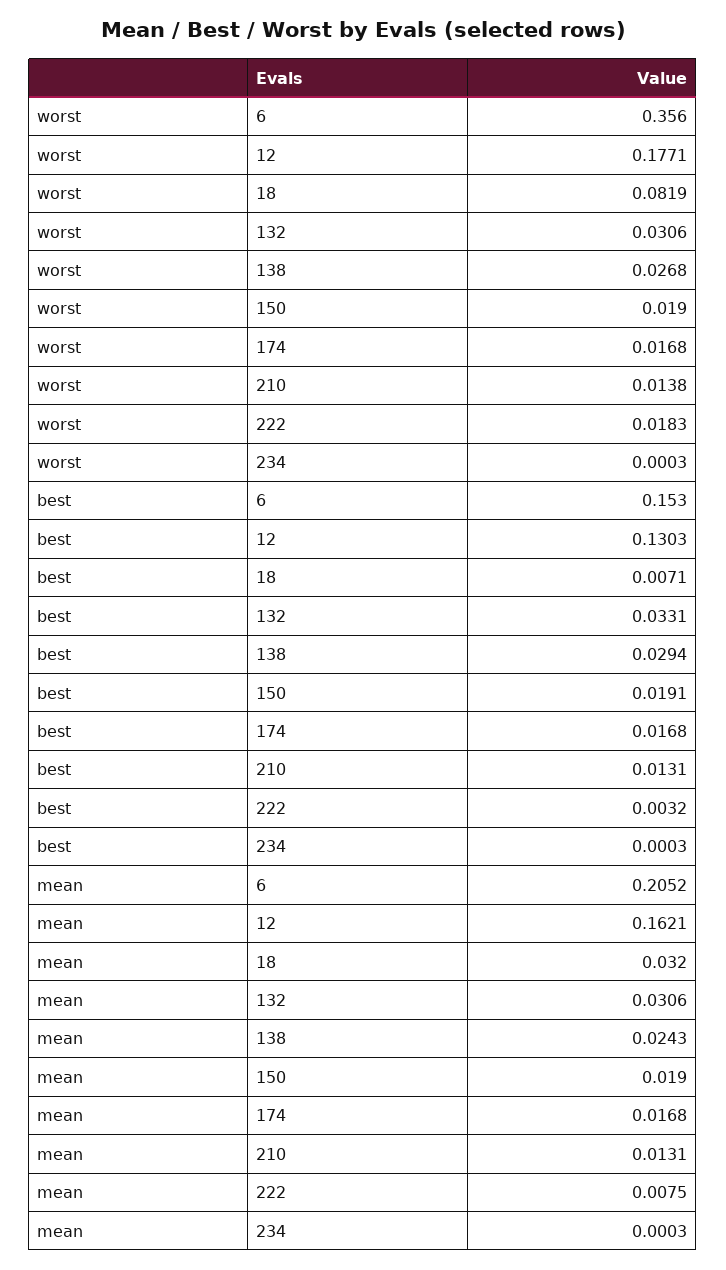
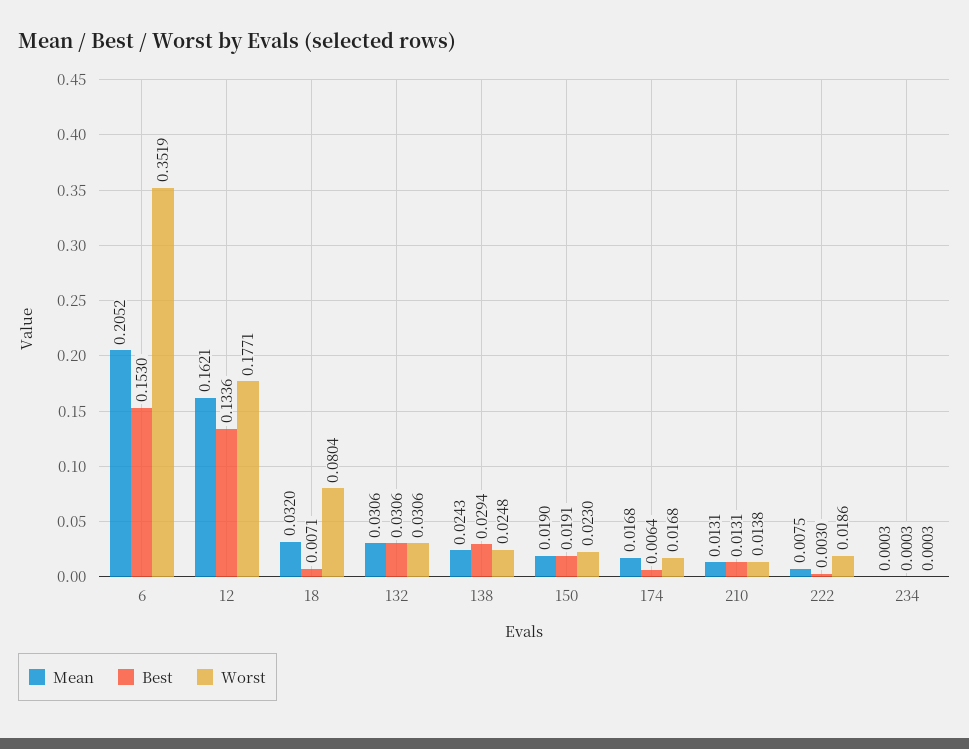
  {
    "worst": {
-     "6": 0.356,
+     "6": 0.3519,
      "12": 0.1771,
-     "18": 0.0819,
+     "18": 0.0804,
      "132": 0.0306,
-     "138": 0.0268,
+     "138": 0.0248,
-     "150": 0.019,
+     "150": 0.023,
      "174": 0.0168,
      "210": 0.0138,
-     "222": 0.0183,
+     "222": 0.0186,
      "234": 0.0003
    },
    "best": {
      "6": 0.153,
-     "12": 0.1303,
+     "12": 0.1336,
      "18": 0.0071,
-     "132": 0.0331,
+     "132": 0.0306,
      "138": 0.0294,
      "150": 0.0191,
-     "174": 0.0168,
+     "174": 0.0064,
      "210": 0.0131,
-     "222": 0.0032,
+     "222": 0.003,
      "234": 0.0003
    },
    "mean": {
      "6": 0.2052,
      "12": 0.1621,
      "18": 0.032,
      "132": 0.0306,
      "138": 0.0243,
      "150": 0.019,
      "174": 0.0168,
      "210": 0.0131,
      "222": 0.0075,
      "234": 0.0003
    }
  }

